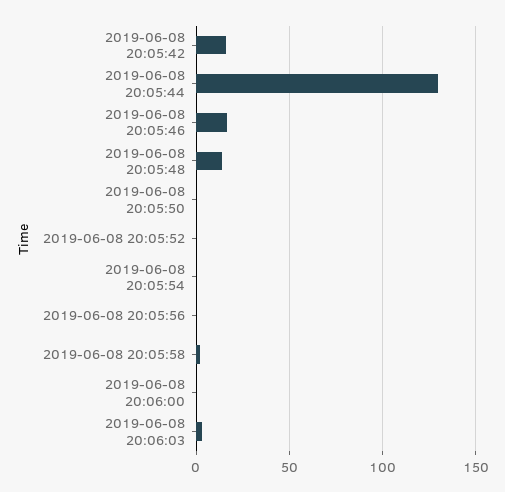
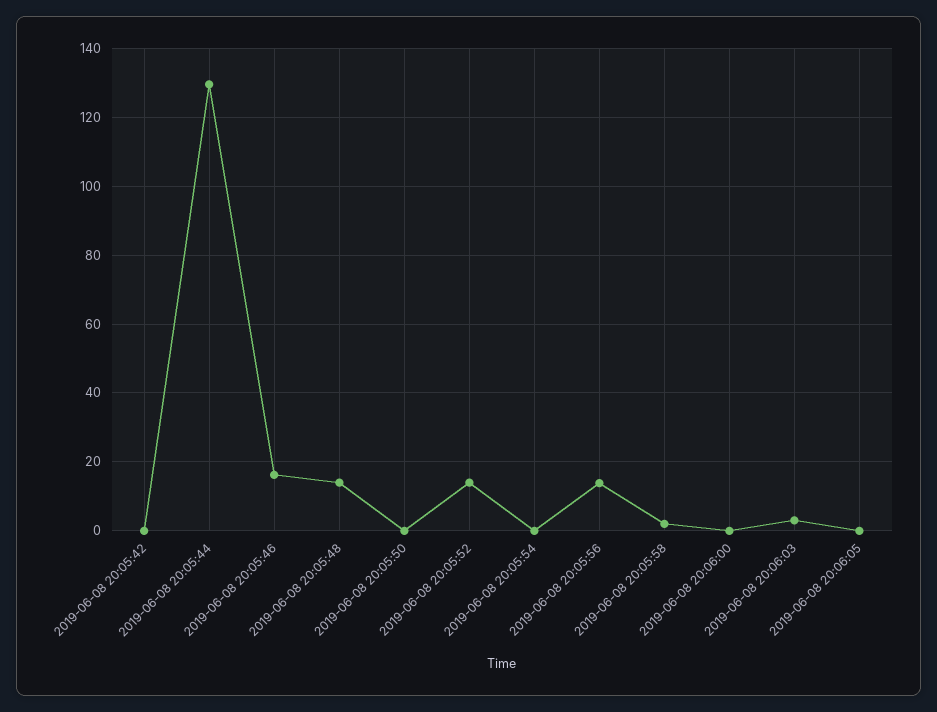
  {
-   "2019-06-08 20:05:42": 15,
+   "2019-06-08 20:05:42": 0,
    "2019-06-08 20:05:44": 130,
    "2019-06-08 20:05:46": 16,
    "2019-06-08 20:05:48": 14,
    "2019-06-08 20:05:50": 0,
-   "2019-06-08 20:05:52": 0,
+   "2019-06-08 20:05:52": 14,
    "2019-06-08 20:05:54": 0,
-   "2019-06-08 20:05:56": 0,
+   "2019-06-08 20:05:56": 14,
    "2019-06-08 20:05:58": 2,
    "2019-06-08 20:06:00": 0,
-   "2019-06-08 20:06:03": 4
+   "2019-06-08 20:06:03": 4,
+   "2019-06-08 20:06:05": 0
  }

